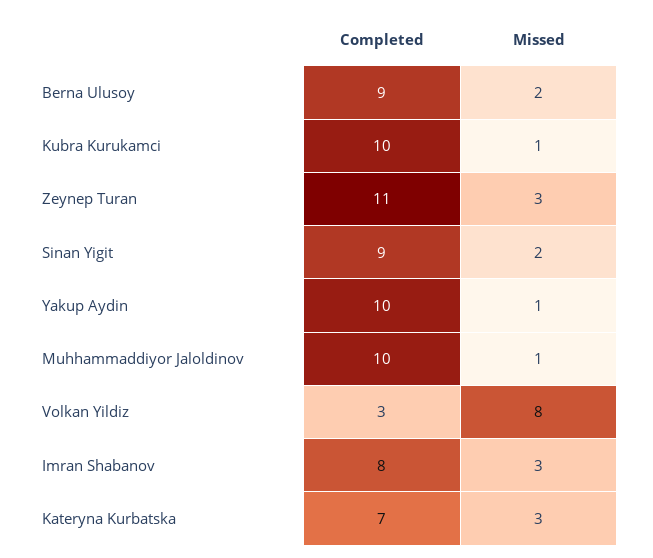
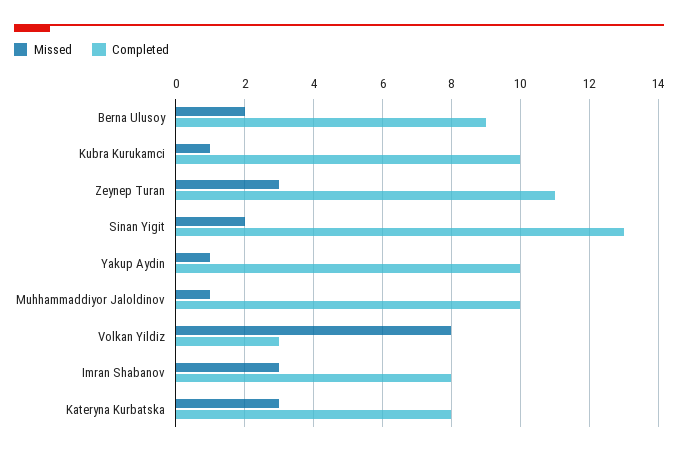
  {
    "Completed": {
      "Berna Ulusoy": 9,
      "Kubra Kurukamci": 10,
      "Zeynep Turan": 11,
-     "Sinan Yigit": 9,
+     "Sinan Yigit": 13,
      "Yakup Aydin": 10,
      "Muhhammaddiyor Jaloldinov": 10,
      "Volkan Yildiz": 3,
      "Imran Shabanov": 8,
-     "Kateryna Kurbatska": 7
+     "Kateryna Kurbatska": 8
    },
    "Missed": {
      "Berna Ulusoy": 2,
      "Kubra Kurukamci": 1,
      "Zeynep Turan": 3,
      "Sinan Yigit": 2,
      "Yakup Aydin": 1,
      "Muhhammaddiyor Jaloldinov": 1,
      "Volkan Yildiz": 8,
      "Imran Shabanov": 3,
      "Kateryna Kurbatska": 3
    }
  }

